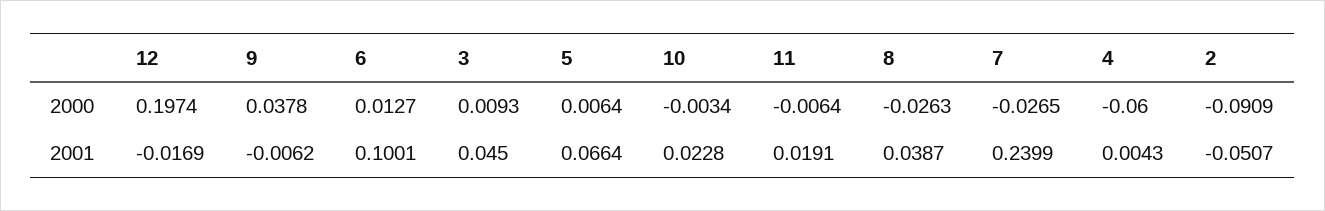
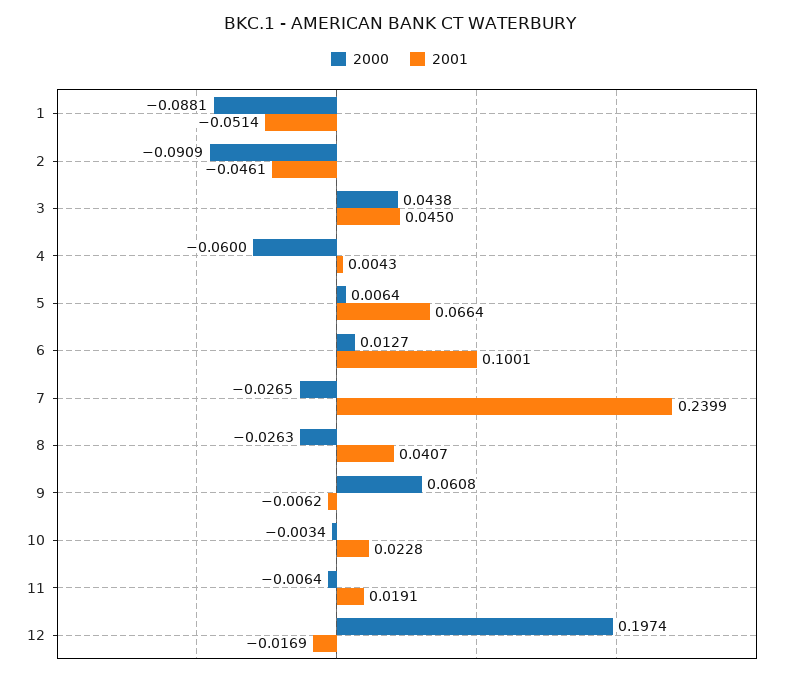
  {
    "2000": {
      "12": 0.1974,
-     "9": 0.0378,
+     "9": 0.0608,
      "6": 0.0127,
-     "3": 0.0093,
+     "3": 0.0438,
      "5": 0.0064,
      "10": -0.0034,
      "11": -0.0064,
      "8": -0.0263,
      "7": -0.0265,
      "4": -0.06,
-     "2": -0.0909
+     "2": -0.0909,
+     "1": -0.0881
    },
    "2001": {
      "12": -0.0169,
      "9": -0.0062,
      "6": 0.1001,
      "3": 0.045,
      "5": 0.0664,
      "10": 0.0228,
      "11": 0.0191,
-     "8": 0.0387,
+     "8": 0.0407,
      "7": 0.2399,
      "4": 0.0043,
-     "2": -0.0507
+     "2": -0.0461,
+     "1": -0.0514
    }
  }

